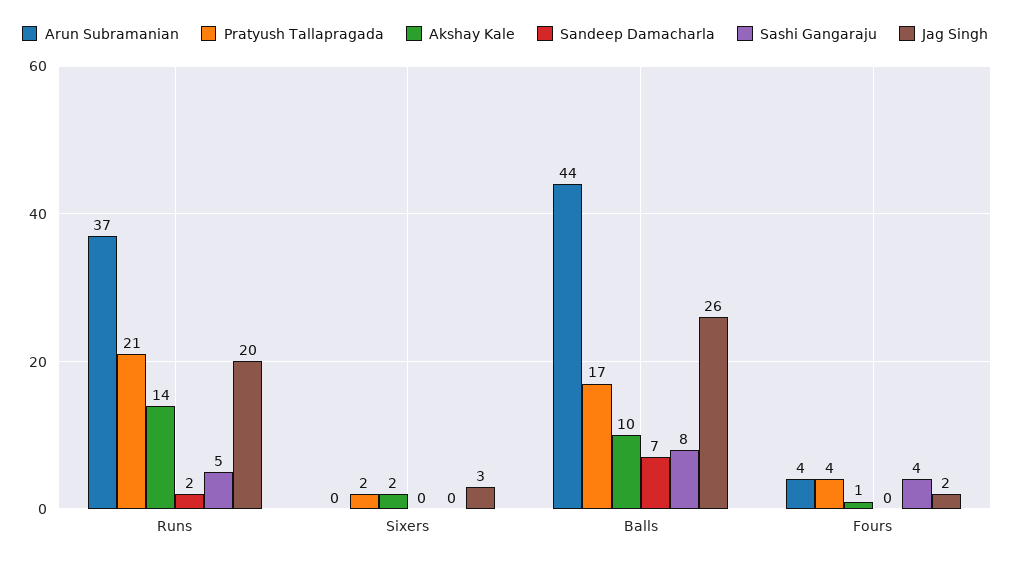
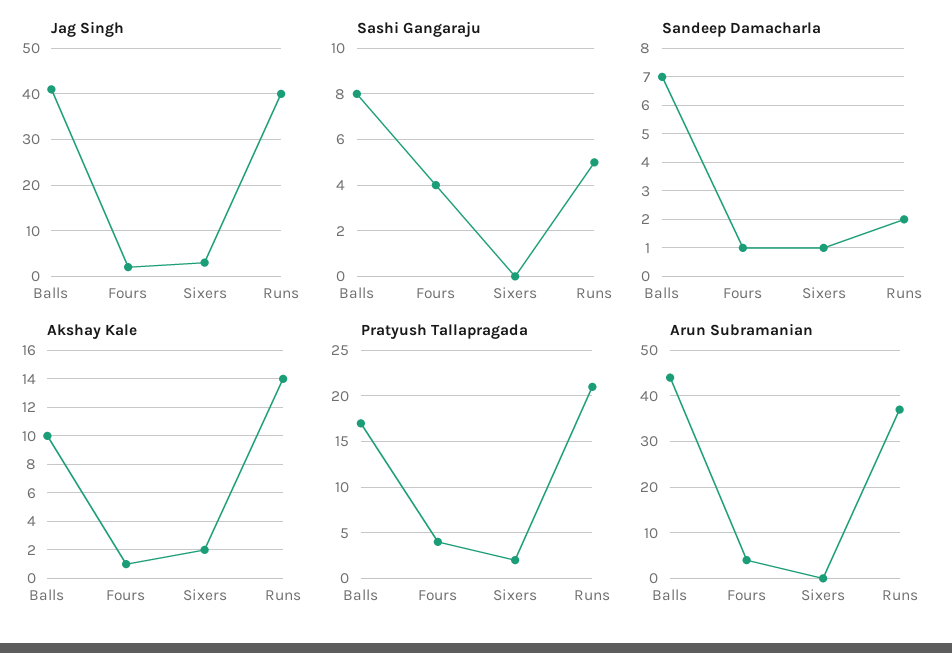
  {
    "Arun Subramanian": {
      "Runs": 37,
      "Sixers": 0,
      "Balls": 44,
      "Fours": 4
    },
    "Pratyush Tallapragada": {
      "Runs": 21,
      "Sixers": 2,
      "Balls": 17,
      "Fours": 4
    },
    "Akshay Kale": {
      "Runs": 14,
      "Sixers": 2,
      "Balls": 10,
      "Fours": 1
    },
    "Sandeep Damacharla": {
      "Runs": 2,
-     "Sixers": 0,
+     "Sixers": 1,
      "Balls": 7,
-     "Fours": 0
+     "Fours": 1
    },
    "Sashi Gangaraju": {
      "Runs": 5,
      "Sixers": 0,
      "Balls": 8,
      "Fours": 4
    },
    "Jag Singh": {
-     "Runs": 20,
+     "Runs": 40,
      "Sixers": 3,
-     "Balls": 26,
+     "Balls": 40,
      "Fours": 2
    }
  }

